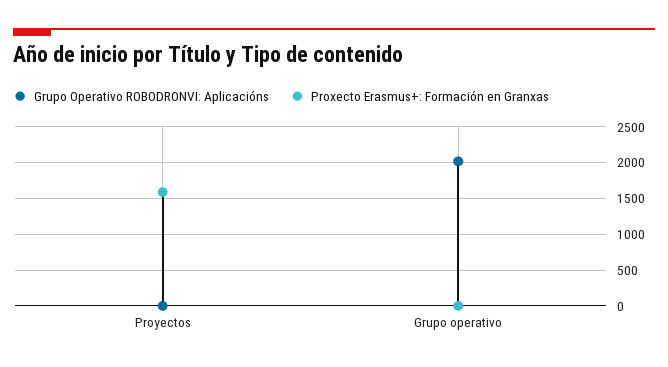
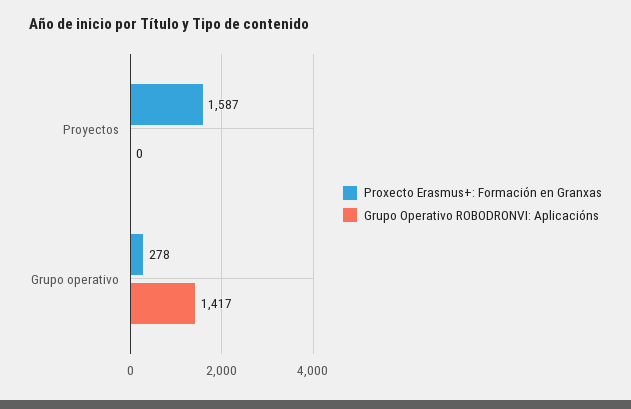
  {
    "Grupo Operativo ROBODRONVI: Aplicacións": {
      "Proyectos": 0,
-     "Grupo operativo": 2000
+     "Grupo operativo": 1417
    },
    "Proxecto Erasmus+: Formación en Granxas": {
      "Proyectos": 1587,
-     "Grupo operativo": 0
+     "Grupo operativo": 278
    }
  }

